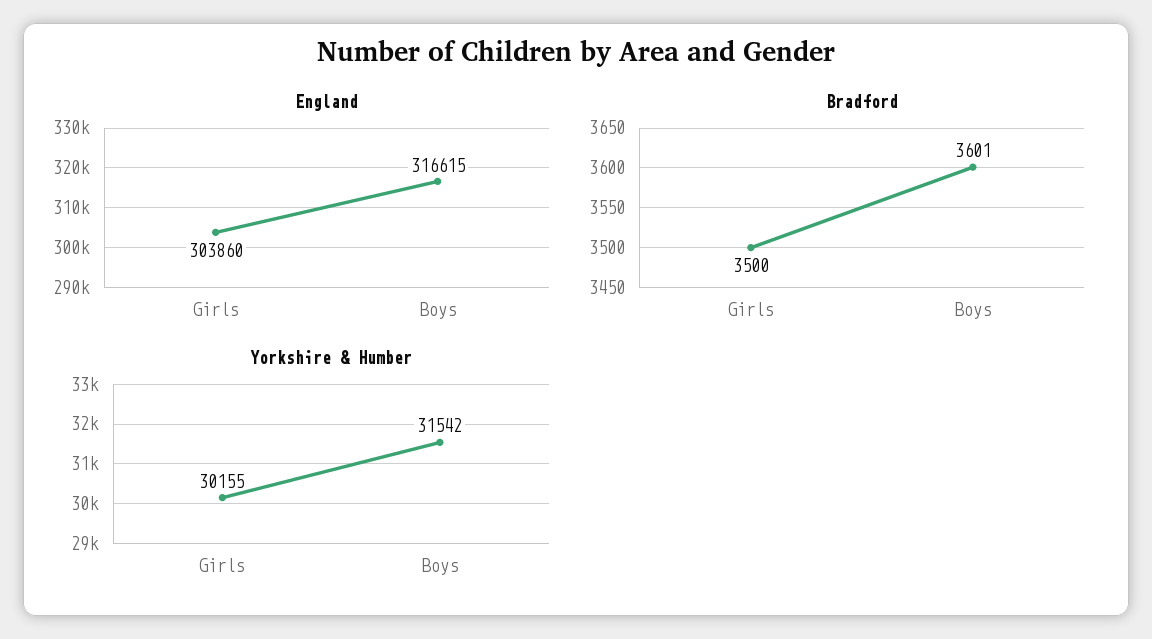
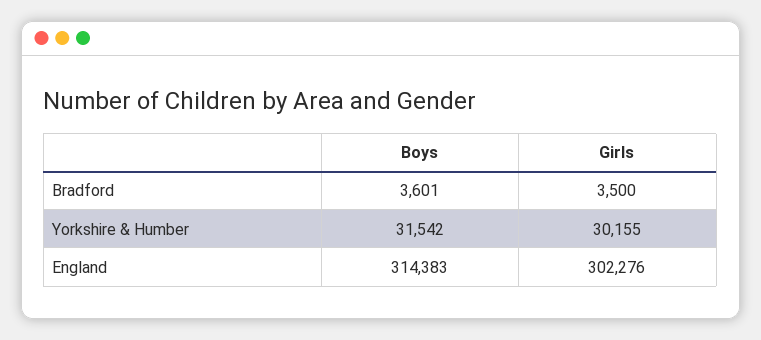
  {
    "England": {
-     "Girls": 303860,
+     "Girls": 302276,
-     "Boys": 316615
+     "Boys": 314383
    },
    "Bradford": {
      "Girls": 3500,
      "Boys": 3601
    },
    "Yorkshire & Humber": {
      "Girls": 30155,
      "Boys": 31542
    }
  }

